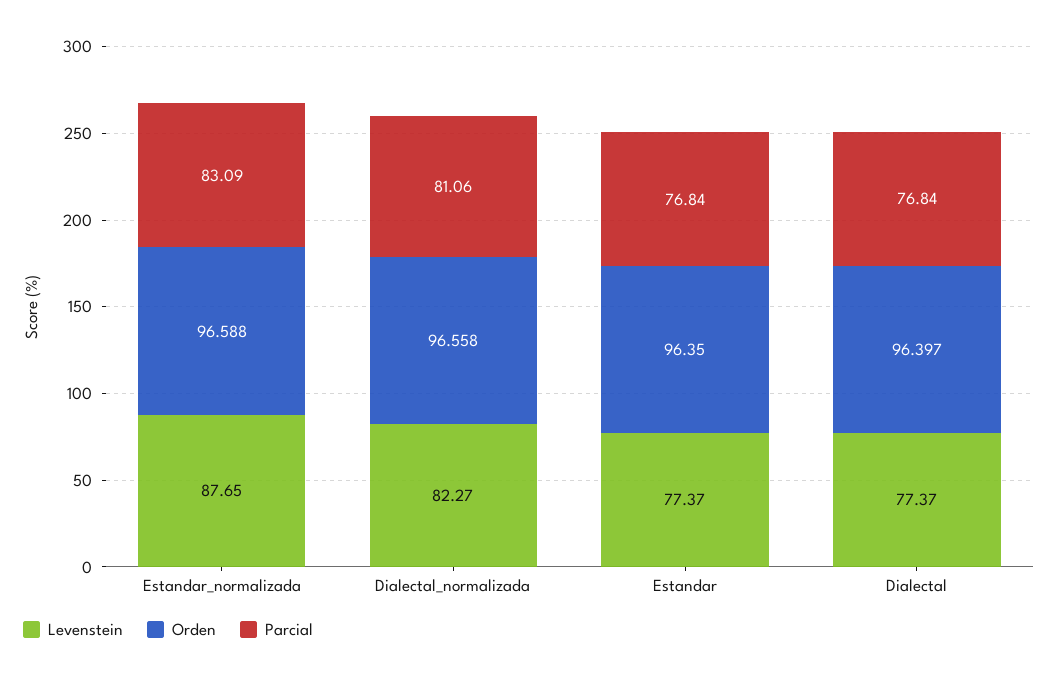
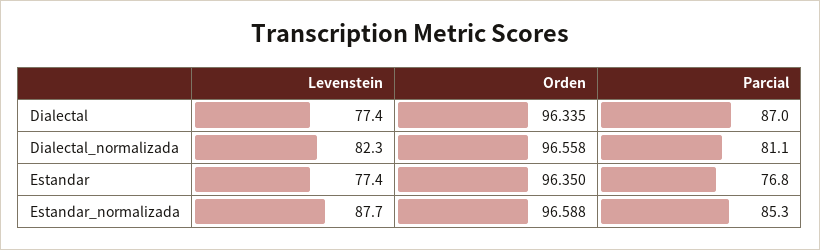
  {
    "Levenstein": {
      "Estandar_normalizada": 87.65,
      "Dialectal_normalizada": 82.27,
      "Estandar": 77.37,
      "Dialectal": 77.37
    },
    "Orden": {
      "Estandar_normalizada": 96.588,
      "Dialectal_normalizada": 96.558,
      "Estandar": 96.35,
-     "Dialectal": 96.397
+     "Dialectal": 96.335
    },
    "Parcial": {
-     "Estandar_normalizada": 83.09,
+     "Estandar_normalizada": 85.3,
      "Dialectal_normalizada": 81.06,
      "Estandar": 76.84,
-     "Dialectal": 76.84
+     "Dialectal": 87
    }
  }

